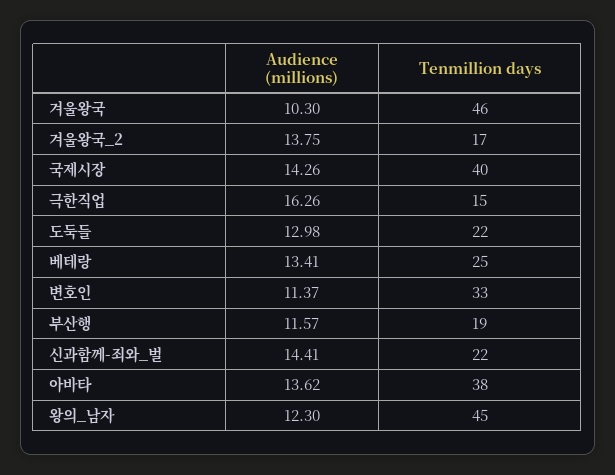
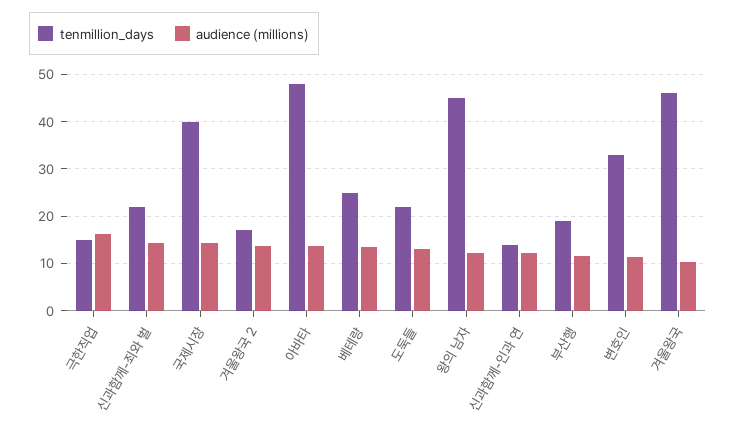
  {
    "Audience (millions)": {
      "겨울왕국": 10.3,
      "겨울왕국_2": 13.75,
      "국제시장": 14.26,
      "극한직업": 16.26,
      "도둑들": 12.98,
      "베테랑": 13.41,
      "변호인": 11.37,
      "부산행": 11.57,
      "신과함께-죄와_벌": 14.41,
      "아바타": 13.62,
-     "왕의_남자": 12.3
+     "왕의_남자": 12.3,
+     "신과함께-인과 연": 12
    },
    "Tenmillion days": {
      "겨울왕국": 46,
      "겨울왕국_2": 17,
      "국제시장": 40,
      "극한직업": 15,
      "도둑들": 22,
      "베테랑": 25,
      "변호인": 33,
      "부산행": 19,
      "신과함께-죄와_벌": 22,
-     "아바타": 38,
+     "아바타": 48,
-     "왕의_남자": 45
+     "왕의_남자": 45,
+     "신과함께-인과 연": 14
    }
  }

